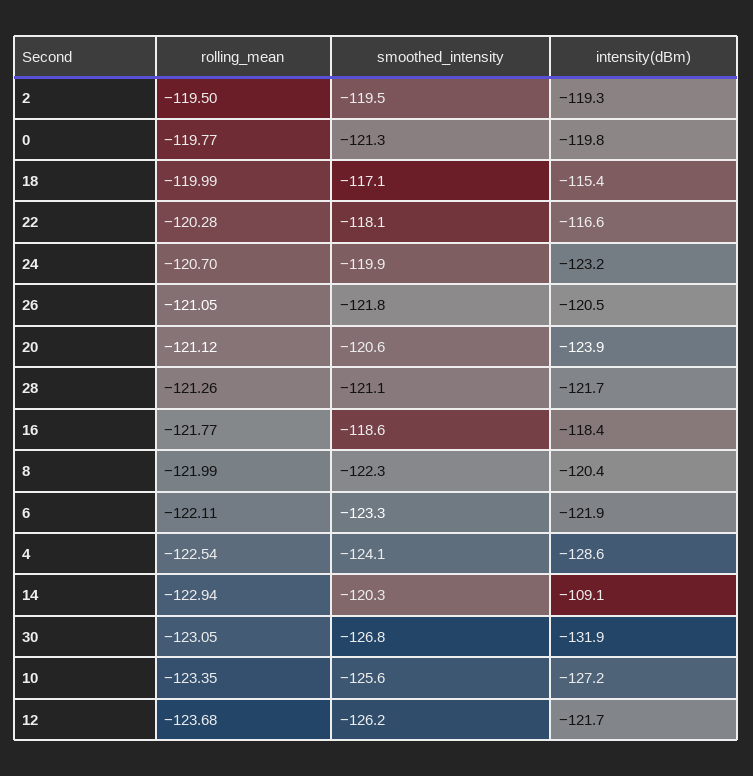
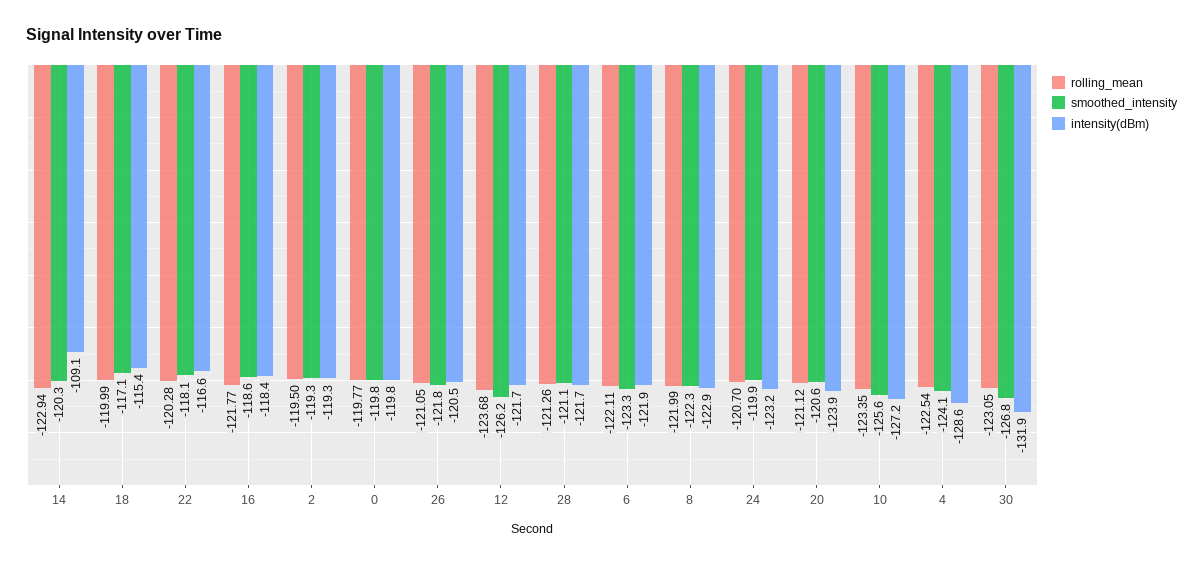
  {
    "rolling_mean": {
      "2": -119.5,
      "0": -119.77,
      "18": -119.99,
      "22": -120.28,
      "24": -120.7,
      "26": -121.05,
      "20": -121.12,
      "28": -121.26,
      "16": -121.77,
      "8": -121.99,
      "6": -122.11,
      "4": -122.54,
      "14": -122.94,
      "30": -123.05,
      "10": -123.35,
      "12": -123.68
    },
    "smoothed_intensity": {
-     "2": -119.5,
+     "2": -119.3,
-     "0": -121.3,
+     "0": -119.8,
      "18": -117.1,
      "22": -118.1,
      "24": -119.9,
      "26": -121.8,
      "20": -120.6,
      "28": -121.1,
      "16": -118.6,
      "8": -122.3,
      "6": -123.3,
      "4": -124.1,
      "14": -120.3,
      "30": -126.8,
      "10": -125.6,
      "12": -126.2
    },
    "intensity(dBm)": {
      "2": -119.3,
      "0": -119.8,
      "18": -115.4,
      "22": -116.6,
      "24": -123.2,
      "26": -120.5,
      "20": -123.9,
      "28": -121.7,
      "16": -118.4,
-     "8": -120.4,
+     "8": -122.9,
      "6": -121.9,
      "4": -128.6,
      "14": -109.1,
      "30": -131.9,
      "10": -127.2,
      "12": -121.7
    }
  }

